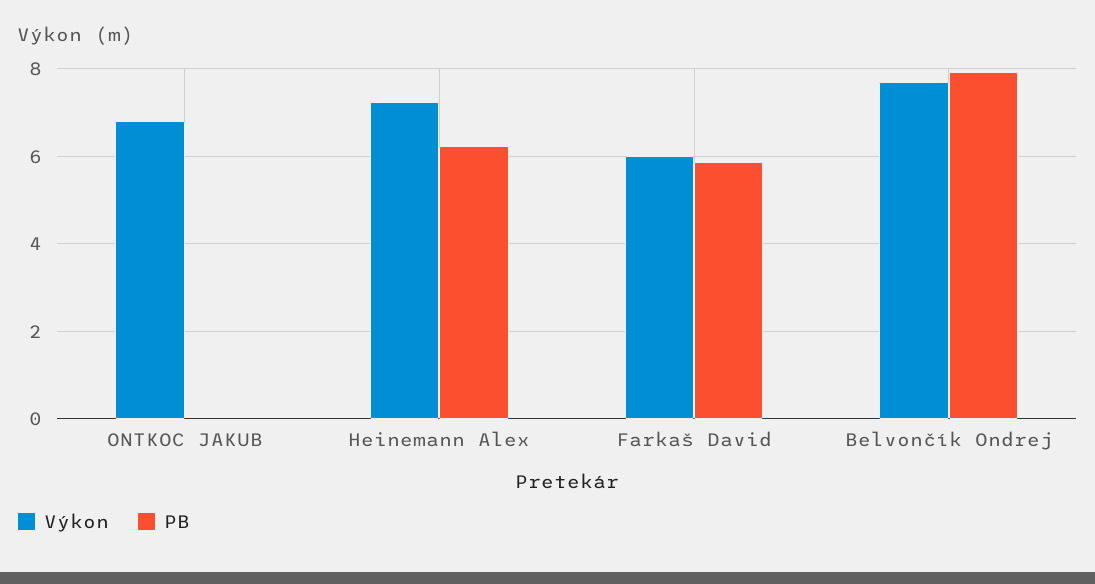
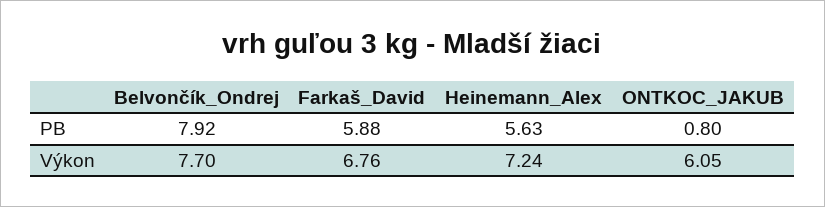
  {
    "Výkon": {
-     "ONTKOC JAKUB": 6.8,
+     "ONTKOC JAKUB": 6.05,
      "Heinemann Alex": 7.24,
-     "Farkaš David": 6,
+     "Farkaš David": 6.76,
      "Belvončík Ondrej": 7.7
    },
    "PB": {
-     "ONTKOC JAKUB": 0,
+     "ONTKOC JAKUB": 0.8,
-     "Heinemann Alex": 6.2,
+     "Heinemann Alex": 5.63,
      "Farkaš David": 5.88,
      "Belvončík Ondrej": 7.92
    }
  }

